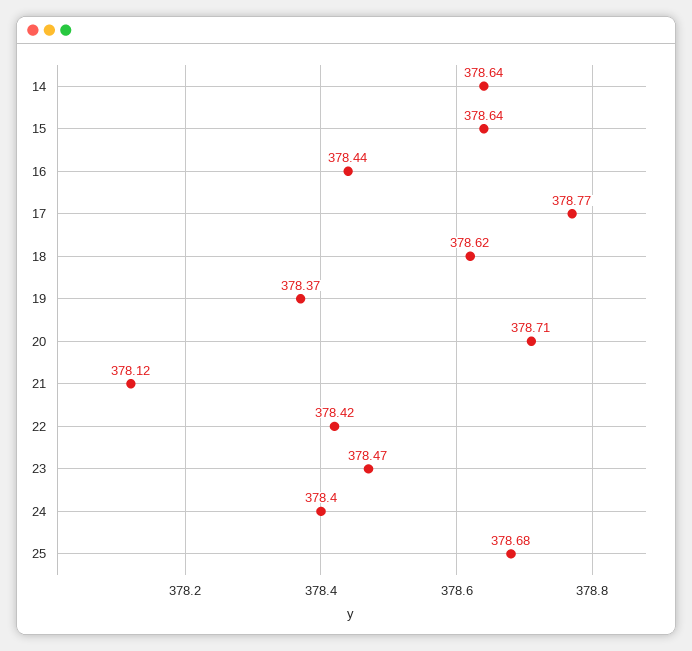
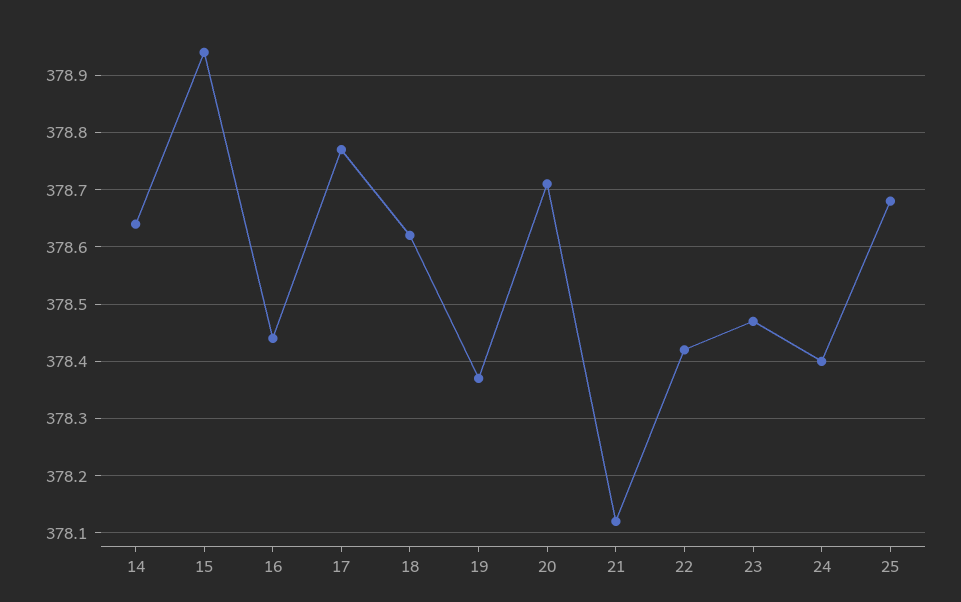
  {
    "14": 378.64,
-   "15": 378.64,
+   "15": 378.95,
    "16": 378.44,
    "17": 378.77,
    "18": 378.62,
    "19": 378.37,
    "20": 378.71,
    "21": 378.12,
    "22": 378.42,
    "23": 378.47,
    "24": 378.4,
    "25": 378.68
  }

